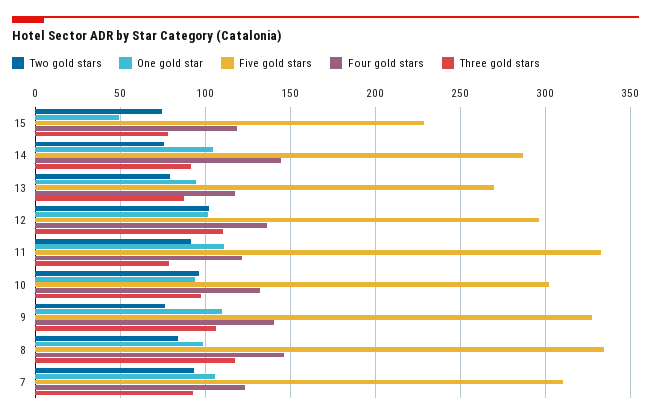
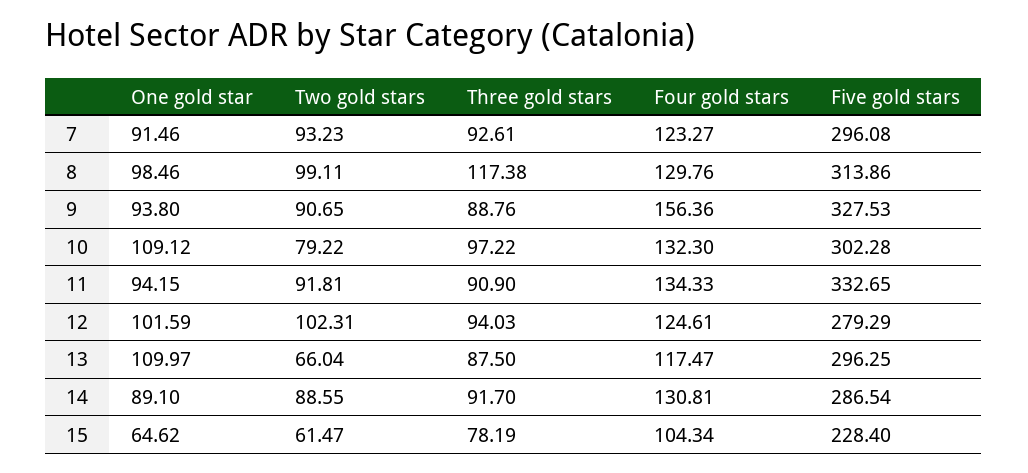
  {
    "Two gold stars": {
-     "15": 75,
+     "15": 61.47,
-     "14": 75,
+     "14": 88.55,
-     "13": 80,
+     "13": 66.04,
      "12": 102.31,
      "11": 91.81,
-     "10": 95,
+     "10": 79.22,
-     "9": 75,
+     "9": 90.65,
-     "8": 85,
+     "8": 99.11,
      "7": 93.23
    },
    "One gold star": {
-     "15": 50,
+     "15": 64.62,
-     "14": 105,
+     "14": 89.1,
-     "13": 95,
+     "13": 109.97,
      "12": 101.59,
-     "11": 110,
+     "11": 94.15,
-     "10": 95,
+     "10": 109.12,
-     "9": 110,
+     "9": 93.8,
      "8": 98.46,
-     "7": 105
+     "7": 91.46
    },
    "Five gold stars": {
      "15": 228.4,
      "14": 286.54,
-     "13": 270,
+     "13": 296.25,
-     "12": 295,
+     "12": 279.29,
      "11": 332.65,
      "10": 302.28,
      "9": 327.53,
-     "8": 335,
+     "8": 313.86,
-     "7": 310
+     "7": 296.08
    },
    "Four gold stars": {
-     "15": 120,
+     "15": 104.34,
-     "14": 145,
+     "14": 130.81,
      "13": 117.47,
-     "12": 135,
+     "12": 124.61,
-     "11": 120,
+     "11": 134.33,
      "10": 132.3,
-     "9": 140,
+     "9": 156.36,
-     "8": 145,
+     "8": 129.76,
      "7": 123.27
    },
    "Three gold stars": {
      "15": 78.19,
      "14": 91.7,
      "13": 87.5,
-     "12": 110,
+     "12": 94.03,
-     "11": 80,
+     "11": 90.9,
      "10": 97.22,
-     "9": 105,
+     "9": 88.76,
      "8": 117.38,
      "7": 92.61
    }
  }

